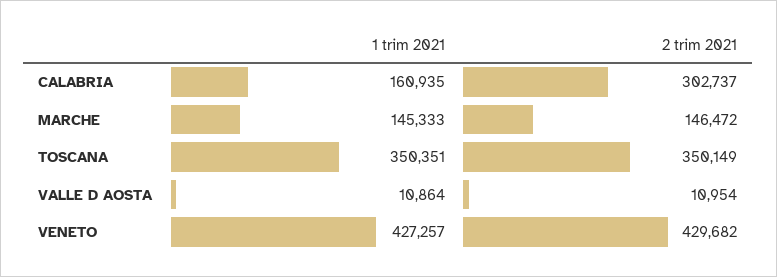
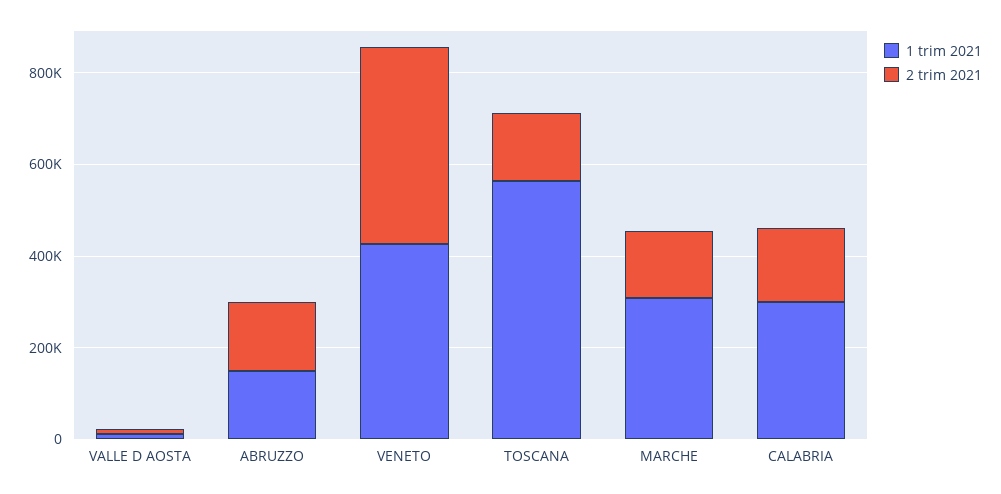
  {
    "1 trim 2021": {
-     "CALABRIA": 160935,
+     "CALABRIA": 300000,
-     "MARCHE": 145333,
+     "MARCHE": 300000,
-     "TOSCANA": 350351,
+     "TOSCANA": 550000,
      "VALLE D AOSTA": 10864,
-     "VENETO": 427257
+     "VENETO": 427257,
+     "ABRUZZO": 150000
    },
    "2 trim 2021": {
-     "CALABRIA": 302737,
+     "CALABRIA": 150000,
      "MARCHE": 146472,
-     "TOSCANA": 350149,
+     "TOSCANA": 150000,
      "VALLE D AOSTA": 10954,
-     "VENETO": 429682
+     "VENETO": 429682,
+     "ABRUZZO": 150000
    }
  }

